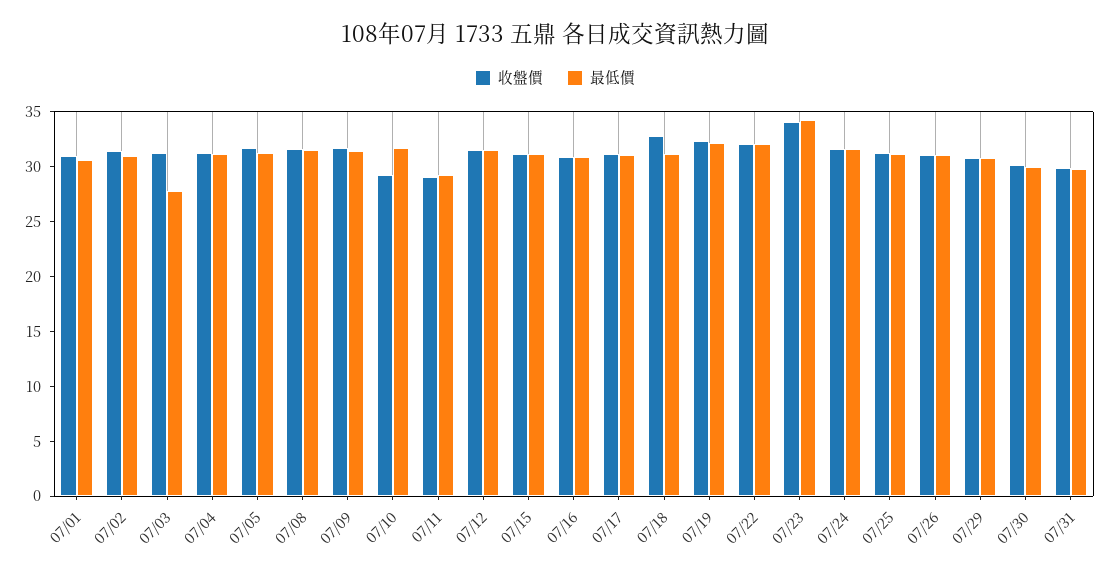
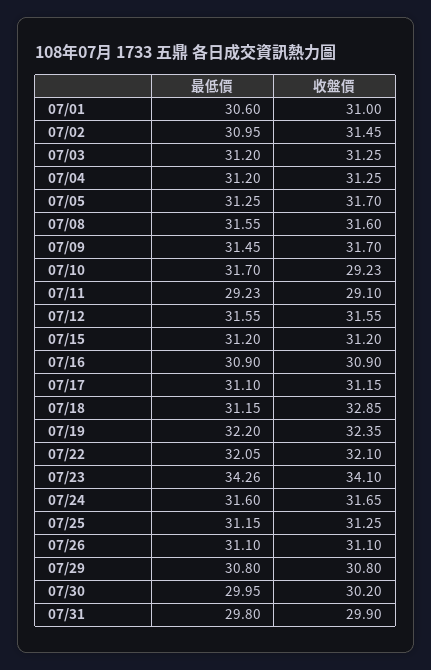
  {
    "收盤價": {
      "07/01": 31,
      "07/02": 31.45,
      "07/03": 31.25,
      "07/04": 31.25,
      "07/05": 31.7,
      "07/08": 31.6,
      "07/09": 31.7,
      "07/10": 29.23,
      "07/11": 29.1,
      "07/12": 31.55,
      "07/15": 31.2,
      "07/16": 30.9,
      "07/17": 31.15,
      "07/18": 32.85,
      "07/19": 32.35,
      "07/22": 32.1,
      "07/23": 34.1,
      "07/24": 31.65,
      "07/25": 31.25,
      "07/26": 31.1,
      "07/29": 30.8,
      "07/30": 30.2,
      "07/31": 29.9
    },
    "最低價": {
      "07/01": 30.6,
      "07/02": 30.95,
-     "07/03": 28,
+     "07/03": 31.2,
      "07/04": 31.2,
      "07/05": 31.25,
      "07/08": 31.55,
      "07/09": 31.45,
      "07/10": 31.7,
      "07/11": 29.23,
      "07/12": 31.55,
      "07/15": 31.2,
      "07/16": 30.9,
      "07/17": 31.1,
      "07/18": 31.15,
      "07/19": 32.2,
      "07/22": 32.05,
      "07/23": 34.26,
      "07/24": 31.6,
      "07/25": 31.15,
      "07/26": 31.1,
      "07/29": 30.8,
      "07/30": 29.95,
      "07/31": 29.8
    }
  }

